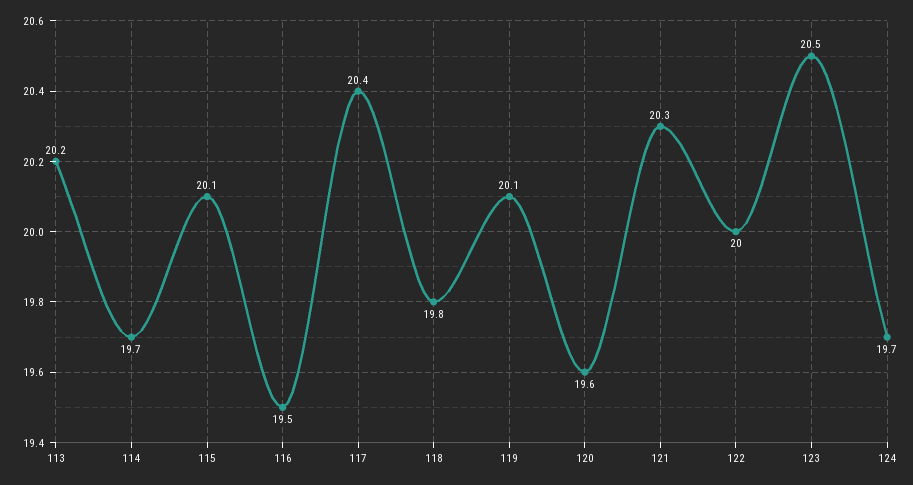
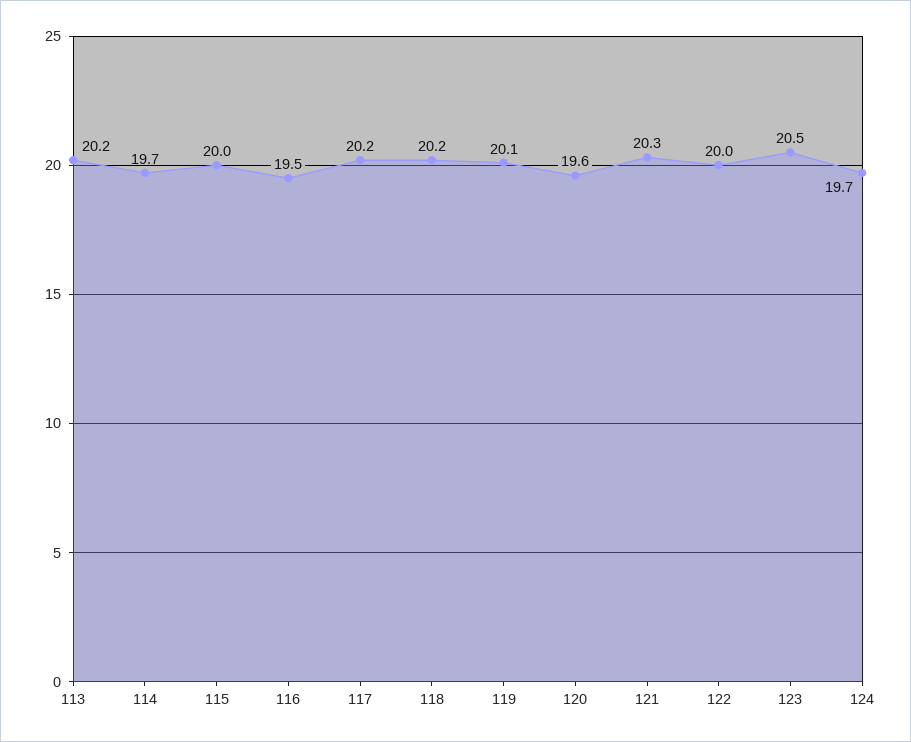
  {
    "113": 20.2,
    "114": 19.7,
-   "115": 20.1,
+   "115": 20,
    "116": 19.5,
-   "117": 20.4,
+   "117": 20.2,
-   "118": 19.8,
+   "118": 20.2,
    "119": 20.1,
    "120": 19.6,
    "121": 20.3,
    "122": 20,
    "123": 20.5,
    "124": 19.7
  }

